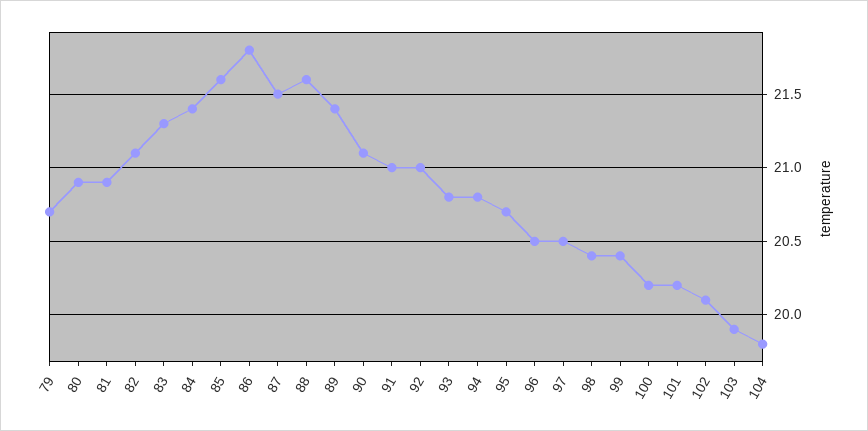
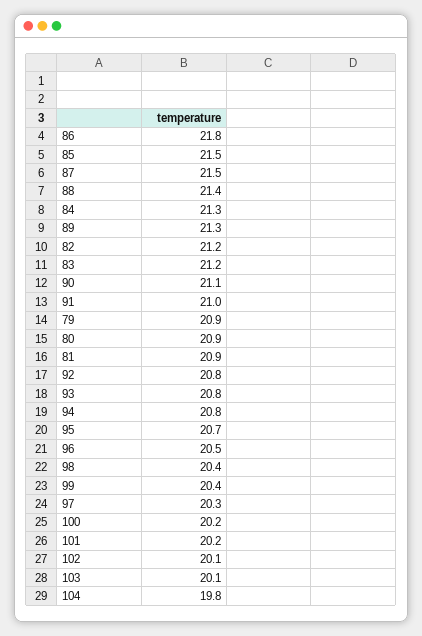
  {
-   "79": 20.7,
+   "79": 20.9,
    "80": 20.9,
    "81": 20.9,
-   "82": 21.1,
+   "82": 21.2,
-   "83": 21.3,
+   "83": 21.2,
-   "84": 21.4,
+   "84": 21.3,
-   "85": 21.6,
+   "85": 21.5,
    "86": 21.8,
    "87": 21.5,
-   "88": 21.6,
+   "88": 21.4,
-   "89": 21.4,
+   "89": 21.3,
    "90": 21.1,
    "91": 21,
-   "92": 21,
+   "92": 20.8,
    "93": 20.8,
    "94": 20.8,
    "95": 20.7,
    "96": 20.5,
-   "97": 20.5,
+   "97": 20.3,
    "98": 20.4,
    "99": 20.4,
    "100": 20.2,
    "101": 20.2,
    "102": 20.1,
-   "103": 19.9,
+   "103": 20.1,
    "104": 19.8
  }

